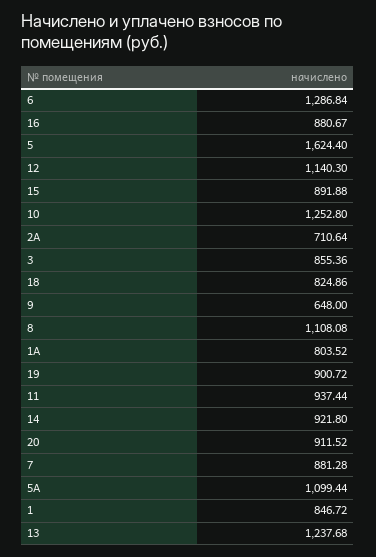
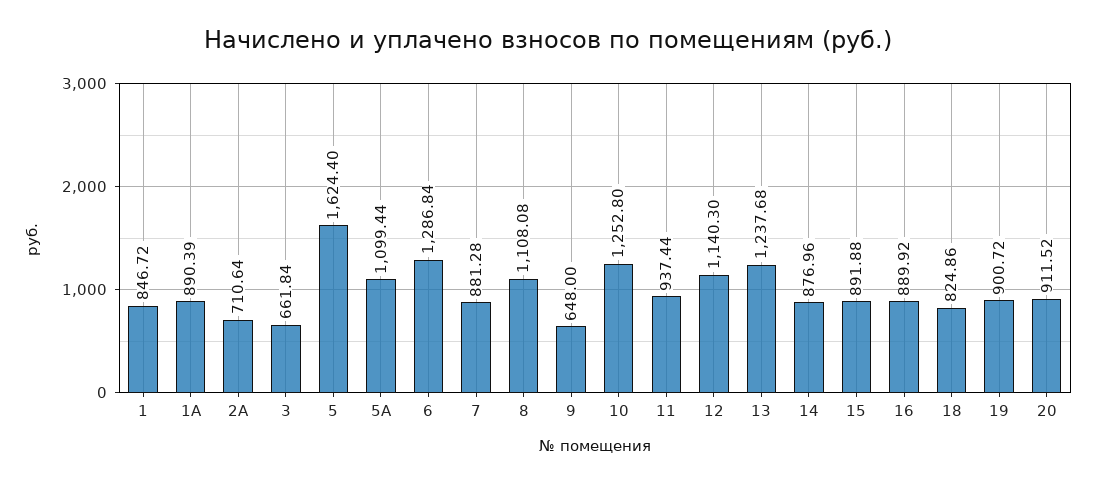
  {
    "6": 1286.84,
-   "16": 880.67,
+   "16": 889.92,
    "5": 1624.4,
    "12": 1140.3,
    "15": 891.88,
    "10": 1252.8,
    "2А": 710.64,
-   "3": 855.36,
+   "3": 661.84,
    "18": 824.86,
    "9": 648,
    "8": 1108.08,
-   "1А": 803.52,
+   "1А": 890.39,
    "19": 900.72,
    "11": 937.44,
-   "14": 921.8,
+   "14": 876.96,
    "20": 911.52,
    "7": 881.28,
    "5А": 1099.44,
    "1": 846.72,
    "13": 1237.68
  }

